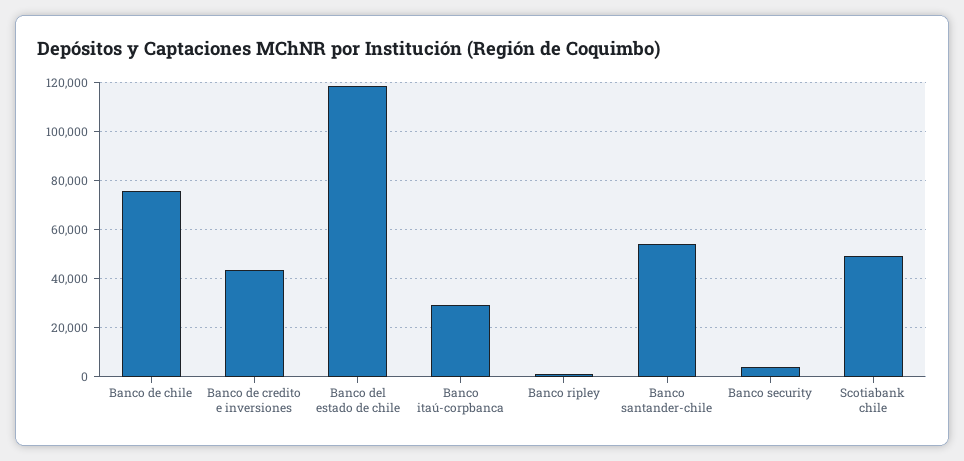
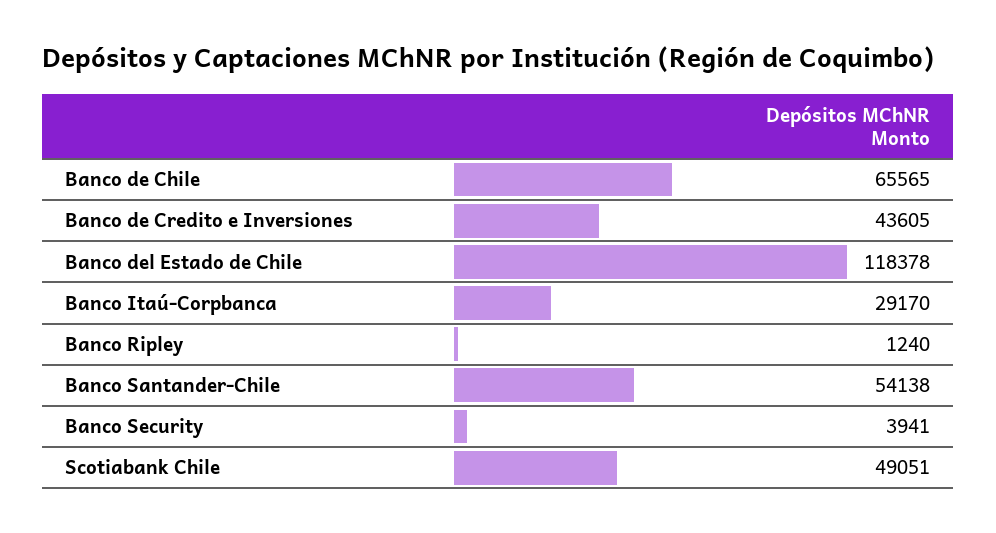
  {
-   "Banco de chile": 75000,
+   "Banco de chile": 65565,
    "Banco de credito e inversiones": 43605,
    "Banco del estado de chile": 118378,
    "Banco itaú-corpbanca": 29170,
    "Banco ripley": 1240,
    "Banco santander-chile": 54138,
    "Banco security": 3941,
    "Scotiabank chile": 49051
  }

